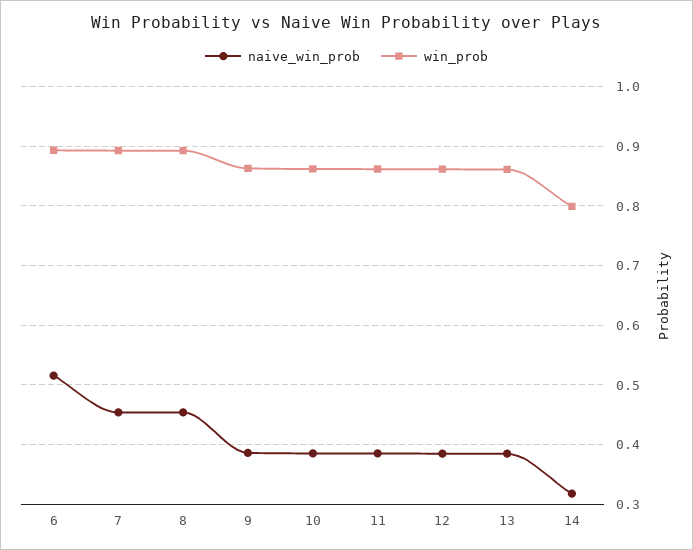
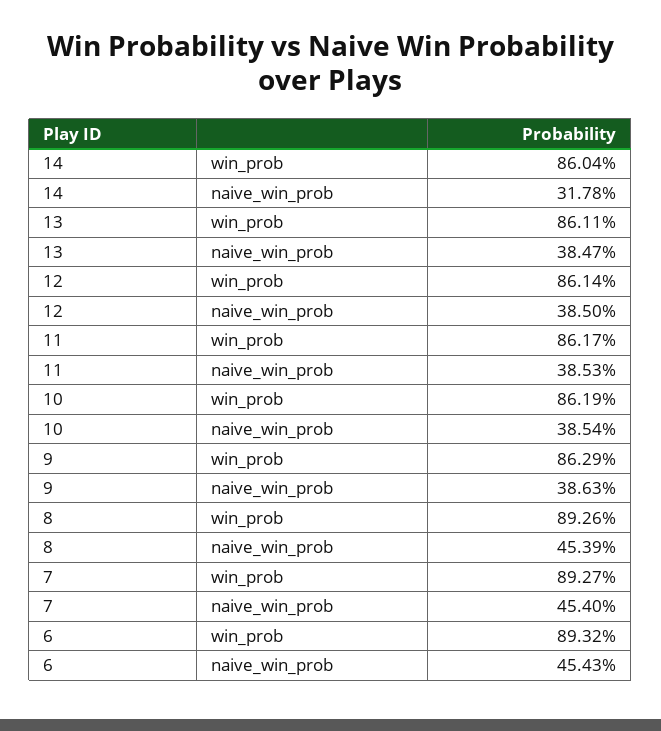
  {
    "naive_win_prob": {
-     "6": 0.52,
+     "6": 0.4543,
      "7": 0.454,
      "8": 0.4539,
      "9": 0.3863,
      "10": 0.3854,
      "11": 0.3853,
      "12": 0.385,
      "13": 0.3847,
      "14": 0.3178
    },
    "win_prob": {
      "6": 0.8932,
      "7": 0.8927,
      "8": 0.8926,
      "9": 0.8629,
      "10": 0.8619,
      "11": 0.8617,
      "12": 0.8614,
      "13": 0.8611,
-     "14": 0.8
+     "14": 0.8604
    }
  }

